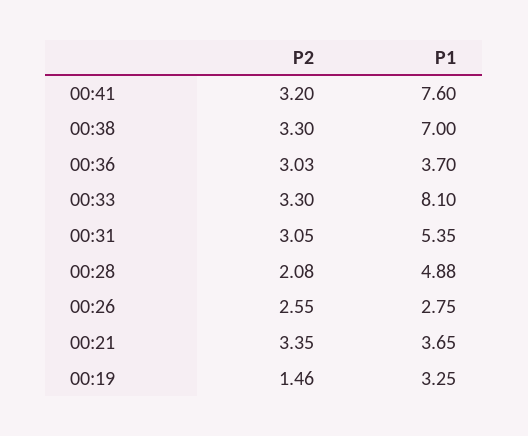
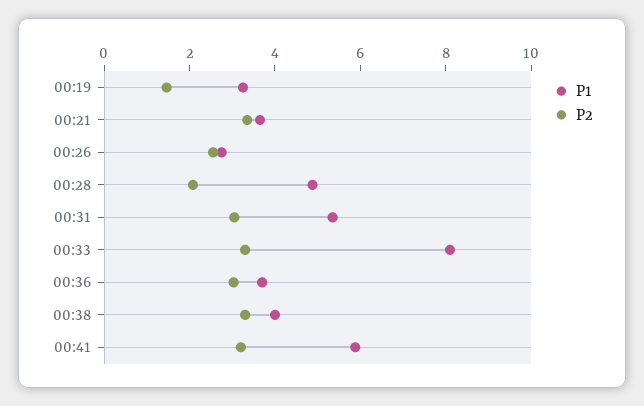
  {
    "P2": {
      "00:41": 3.2,
      "00:38": 3.3,
      "00:36": 3.03,
      "00:33": 3.3,
      "00:31": 3.05,
      "00:28": 2.08,
      "00:26": 2.55,
      "00:21": 3.35,
      "00:19": 1.46
    },
    "P1": {
-     "00:41": 7.6,
+     "00:41": 6,
-     "00:38": 7,
+     "00:38": 4,
      "00:36": 3.7,
      "00:33": 8.1,
      "00:31": 5.35,
      "00:28": 4.88,
      "00:26": 2.75,
      "00:21": 3.65,
      "00:19": 3.25
    }
  }

